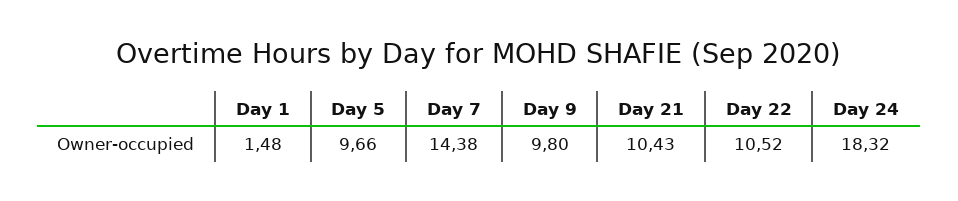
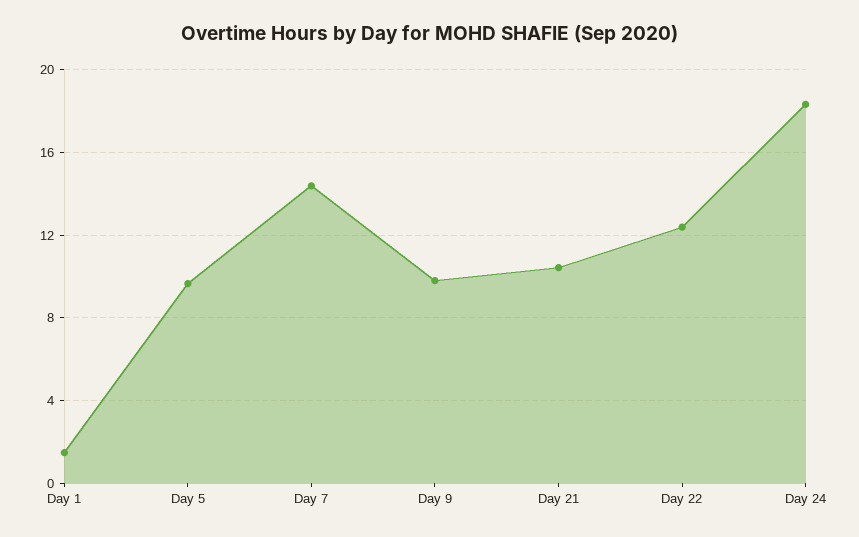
  {
    "Day 1": 1.48,
    "Day 5": 9.66,
    "Day 7": 14.38,
    "Day 9": 9.8,
    "Day 21": 10.43,
-   "Day 22": 10.52,
+   "Day 22": 12.5,
    "Day 24": 18.32
  }

